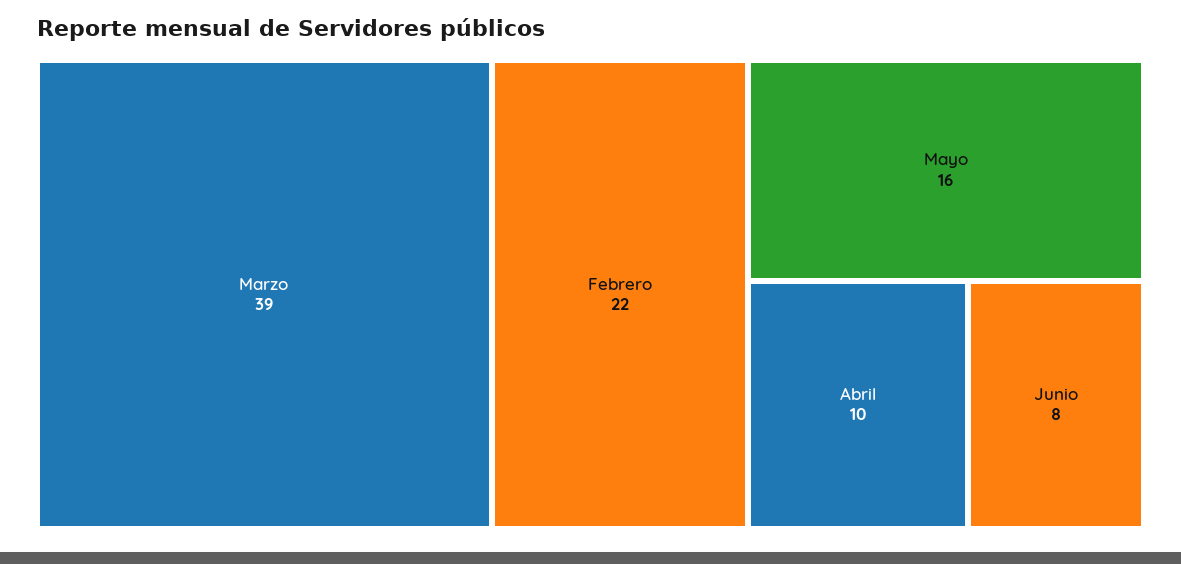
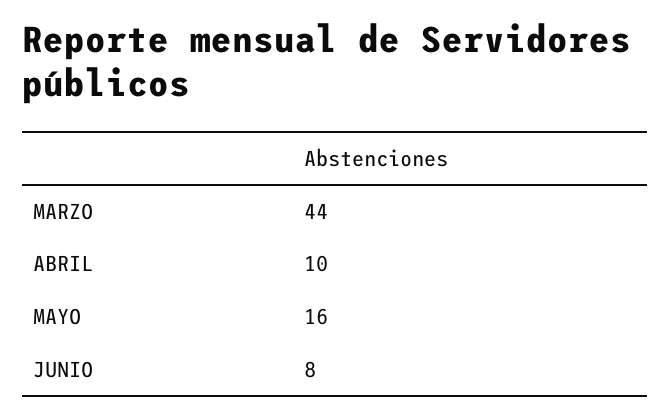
  {
-   "Marzo": 39,
+   "Marzo": 44,
-   "Febrero": 22,
    "Mayo": 16,
    "Abril": 10,
    "Junio": 8
  }

